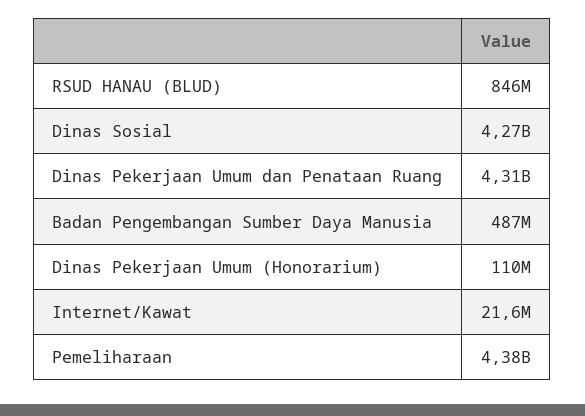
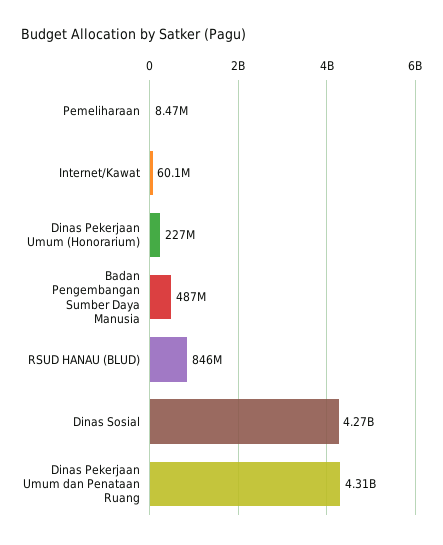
  {
    "RSUD HANAU (BLUD)": 846000000,
    "Dinas Sosial": 4270000000,
    "Dinas Pekerjaan Umum dan Penataan Ruang": 4310000000,
    "Badan Pengembangan Sumber Daya Manusia": 487000000,
-   "Dinas Pekerjaan Umum (Honorarium)": 110000000,
+   "Dinas Pekerjaan Umum (Honorarium)": 227000000,
-   "Internet/Kawat": 21600000,
+   "Internet/Kawat": 60100000,
-   "Pemeliharaan": 4380000000
+   "Pemeliharaan": 8470000
  }

